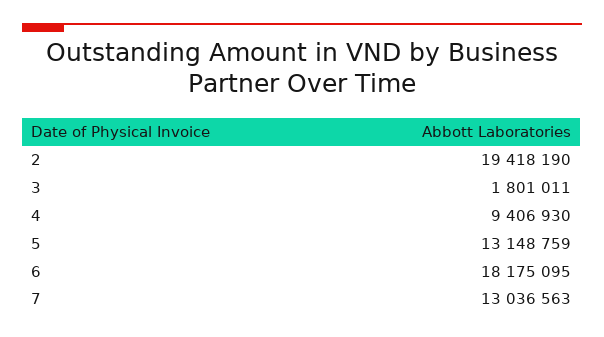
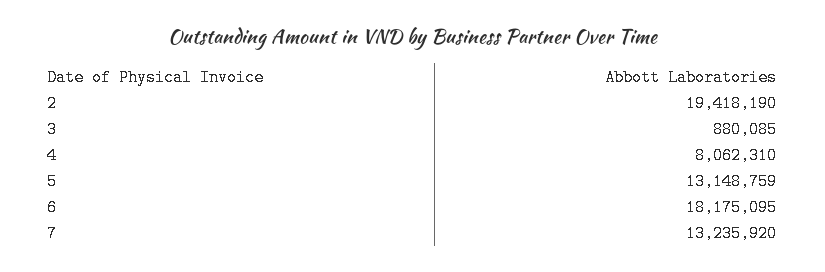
  {
    "2": 19418190,
-   "3": 1801011,
+   "3": 880085,
-   "4": 9406930,
+   "4": 8062310,
    "5": 13148759,
    "6": 18175095,
-   "7": 13036563
+   "7": 13235920
  }

